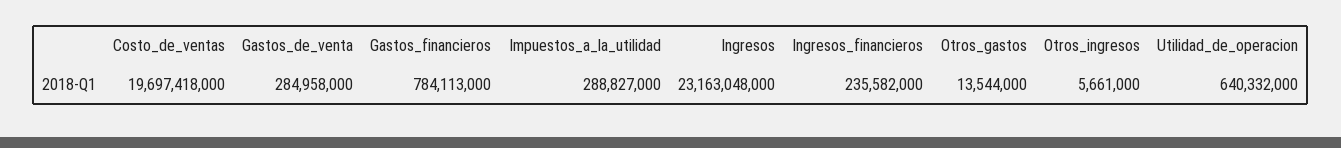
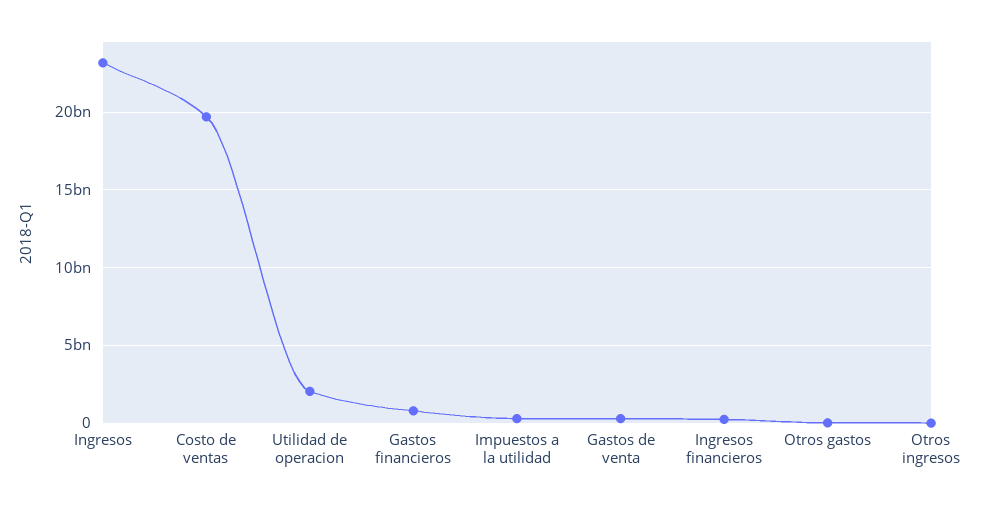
  {
    "Costo_de_ventas": 19697418000,
    "Gastos_de_venta": 284958000,
    "Gastos_financieros": 784113000,
    "Impuestos_a_la_utilidad": 288827000,
    "Ingresos": 23163048000,
    "Ingresos_financieros": 235582000,
    "Otros_gastos": 13544000,
    "Otros_ingresos": 5661000,
-   "Utilidad_de_operacion": 640332000
+   "Utilidad_de_operacion": 2000000000
  }

